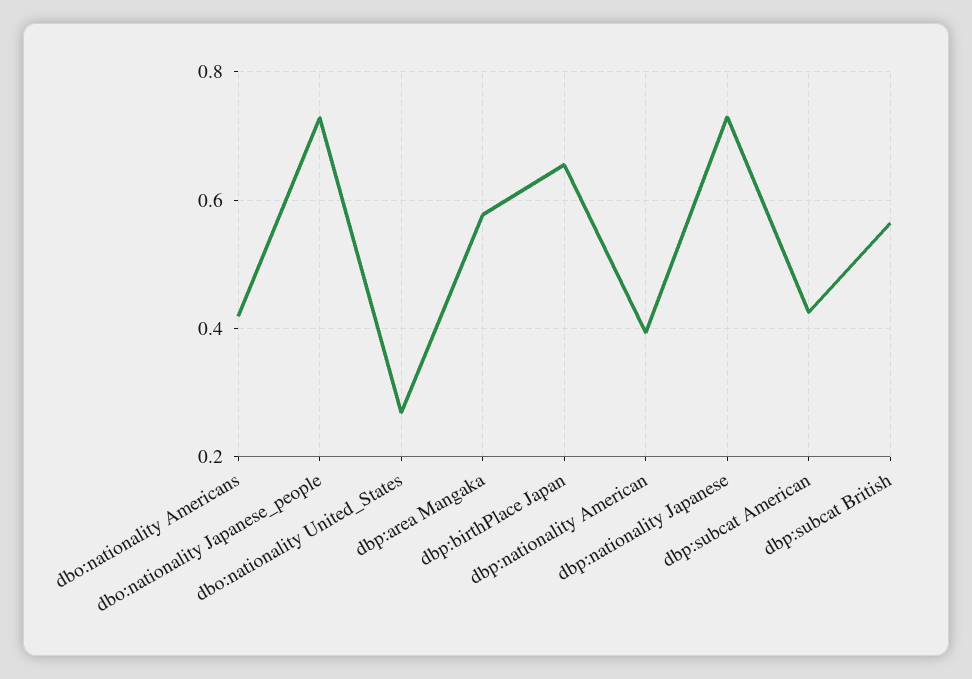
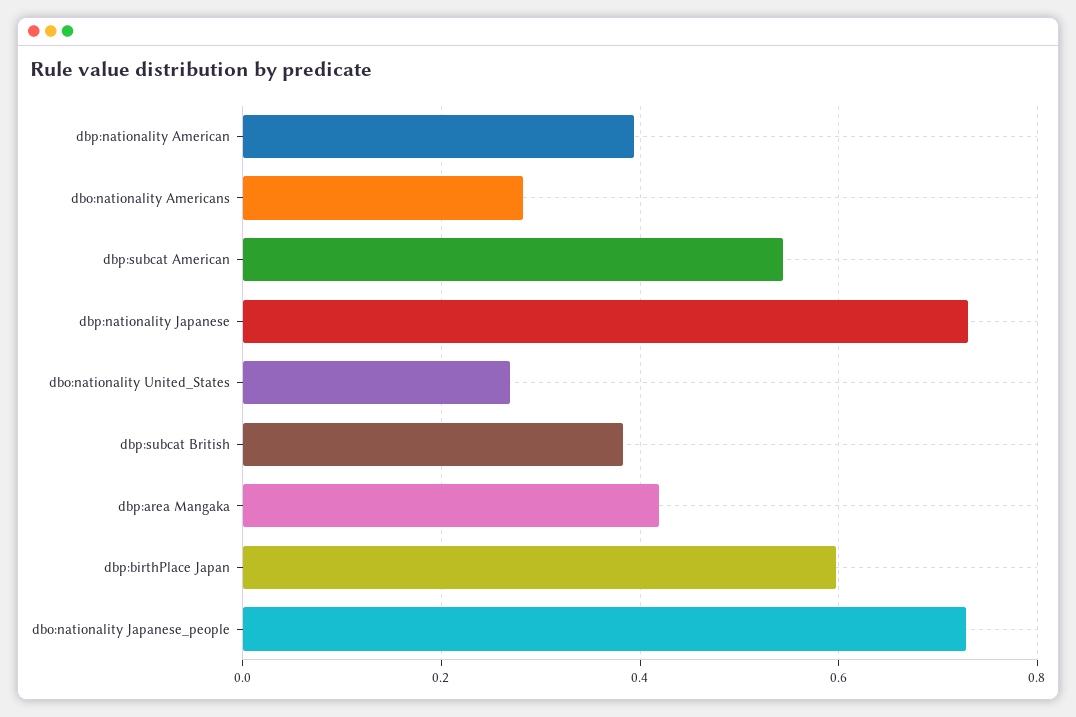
  {
-   "dbo:nationality Americans": 0.42,
+   "dbo:nationality Americans": 0.28,
    "dbo:nationality Japanese_people": 0.72,
    "dbo:nationality United_States": 0.26,
-   "dbp:area Mangaka": 0.58,
+   "dbp:area Mangaka": 0.42,
-   "dbp:birthPlace Japan": 0.66,
+   "dbp:birthPlace Japan": 0.6,
    "dbp:nationality American": 0.4,
    "dbp:nationality Japanese": 0.72,
-   "dbp:subcat American": 0.42,
+   "dbp:subcat American": 0.54,
-   "dbp:subcat British": 0.56
+   "dbp:subcat British": 0.38
  }

